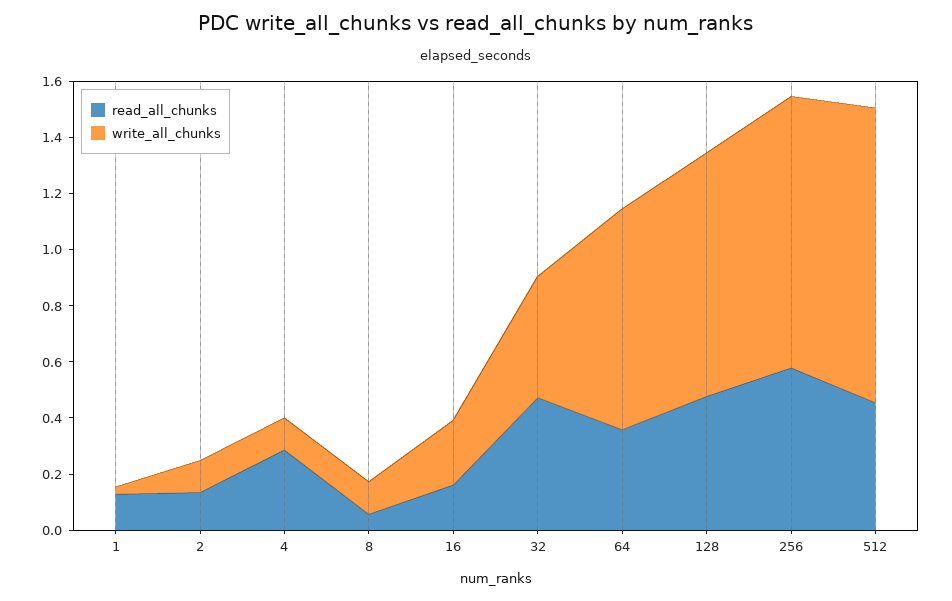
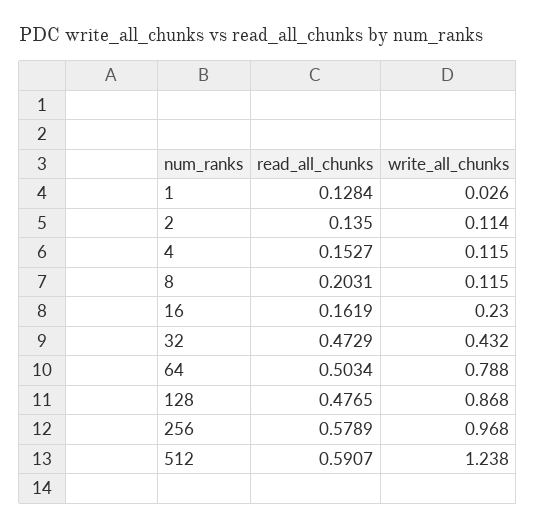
  {
    "read_all_chunks": {
      "1": 0.1284,
      "2": 0.135,
-     "4": 0.3,
+     "4": 0.1527,
-     "8": 0.05,
+     "8": 0.2031,
      "16": 0.1619,
      "32": 0.4729,
-     "64": 0.35,
+     "64": 0.5034,
      "128": 0.4765,
      "256": 0.5789,
-     "512": 0.45
+     "512": 0.5907
    },
    "write_all_chunks": {
      "1": 0.026,
      "2": 0.114,
      "4": 0.115,
      "8": 0.115,
      "16": 0.23,
      "32": 0.432,
      "64": 0.788,
      "128": 0.868,
      "256": 0.968,
-     "512": 1.05
+     "512": 1.238
    }
  }

